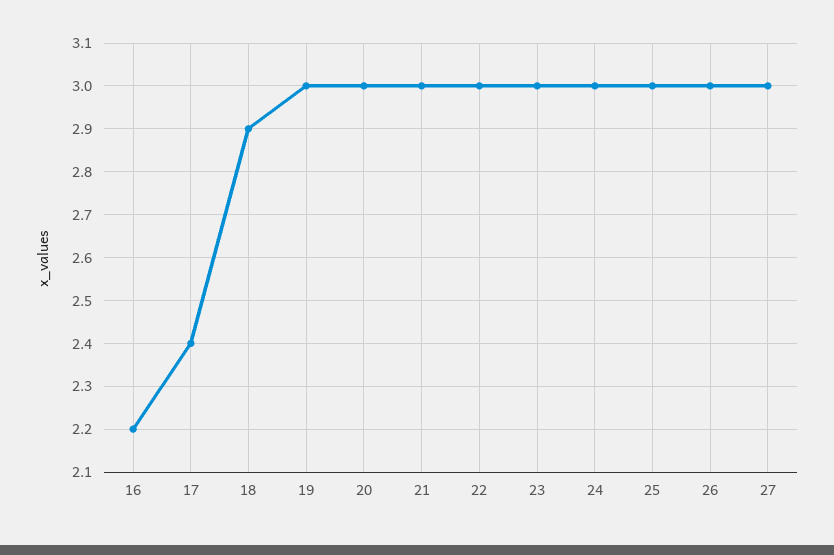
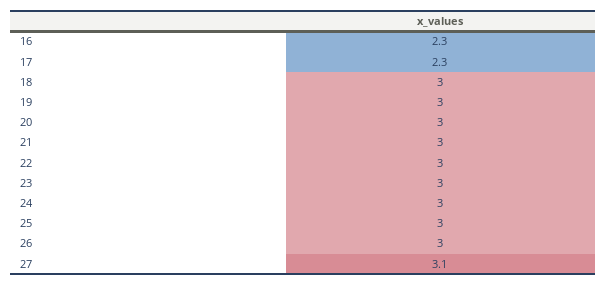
  {
-   "16": 2.2,
+   "16": 2.3,
-   "17": 2.4,
+   "17": 2.3,
-   "18": 2.9,
+   "18": 3,
    "19": 3,
    "20": 3,
    "21": 3,
    "22": 3,
    "23": 3,
    "24": 3,
    "25": 3,
    "26": 3,
-   "27": 3
+   "27": 3.1
  }

